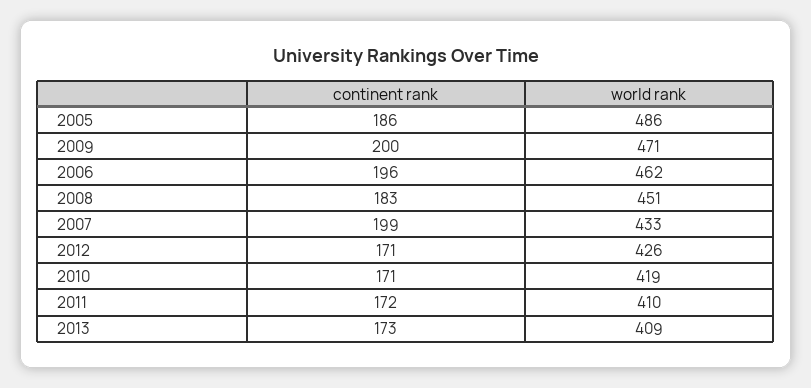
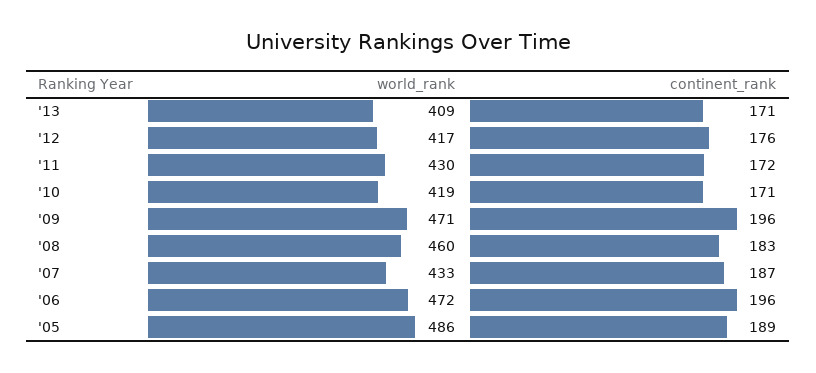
  {
    "continent rank": {
-     "2005": 186,
+     "2005": 189,
-     "2009": 200,
+     "2009": 196,
      "2006": 196,
      "2008": 183,
-     "2007": 199,
+     "2007": 187,
-     "2012": 171,
+     "2012": 176,
      "2010": 171,
      "2011": 172,
-     "2013": 173
+     "2013": 171
    },
    "world rank": {
      "2005": 486,
      "2009": 471,
-     "2006": 462,
+     "2006": 472,
-     "2008": 451,
+     "2008": 460,
      "2007": 433,
-     "2012": 426,
+     "2012": 417,
      "2010": 419,
-     "2011": 410,
+     "2011": 430,
      "2013": 409
    }
  }

